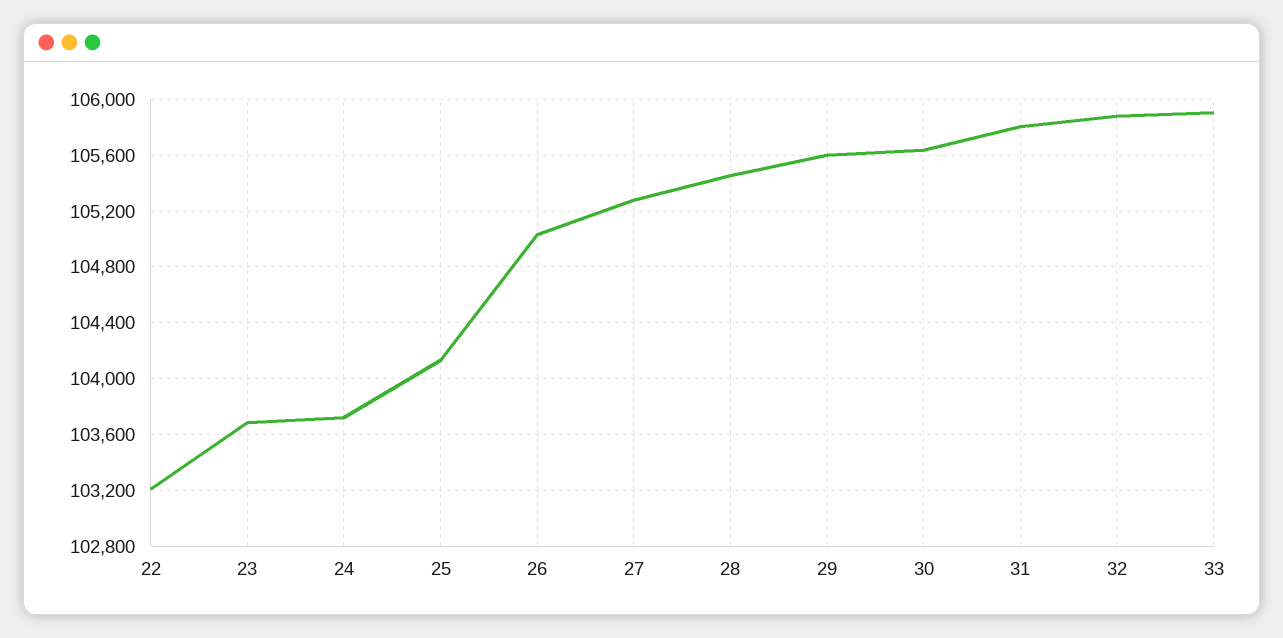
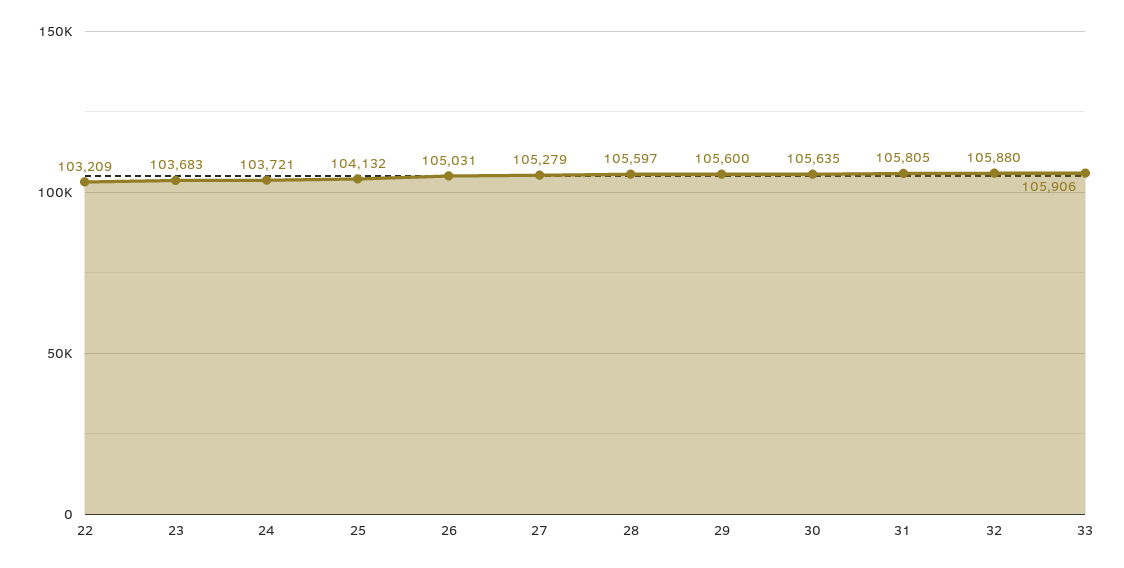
  {
    "22": 103209,
    "23": 103683,
    "24": 103721,
    "25": 104132,
    "26": 105031,
    "27": 105279,
-   "28": 105450,
+   "28": 105597,
    "29": 105600,
    "30": 105635,
    "31": 105805,
    "32": 105880,
    "33": 105906
  }

